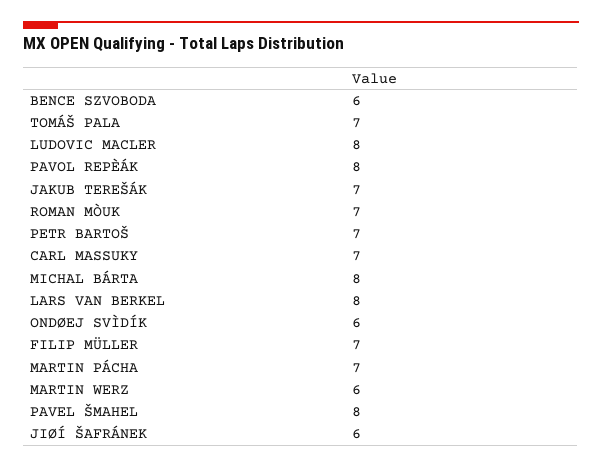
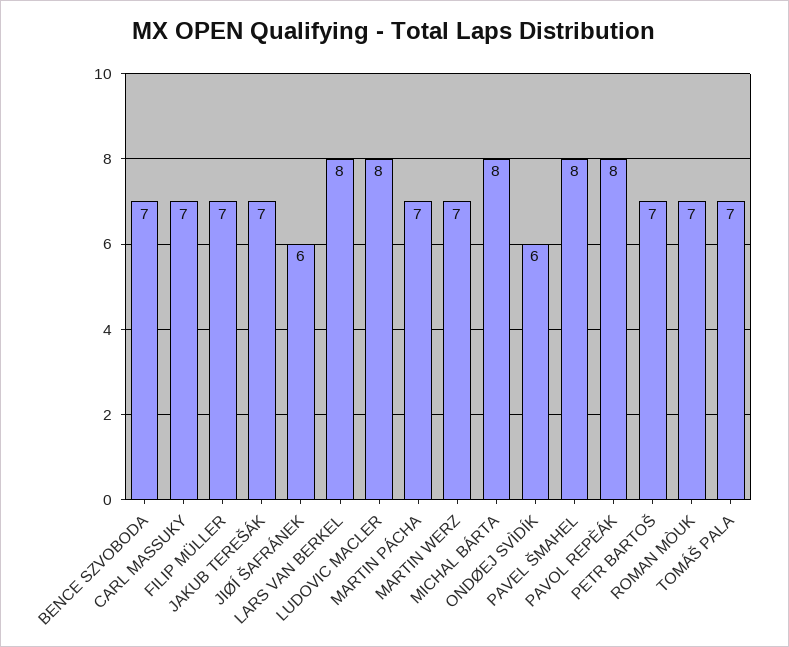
  {
-   "BENCE SZVOBODA": 6,
+   "BENCE SZVOBODA": 7,
    "TOMÁŠ PALA": 7,
    "LUDOVIC MACLER": 8,
    "PAVOL REPÈÁK": 8,
    "JAKUB TEREŠÁK": 7,
    "ROMAN MÒUK": 7,
    "PETR BARTOŠ": 7,
    "CARL MASSUKY": 7,
    "MICHAL BÁRTA": 8,
    "LARS VAN BERKEL": 8,
    "ONDØEJ SVÌDÍK": 6,
    "FILIP MÜLLER": 7,
    "MARTIN PÁCHA": 7,
-   "MARTIN WERZ": 6,
+   "MARTIN WERZ": 7,
    "PAVEL ŠMAHEL": 8,
    "JIØÍ ŠAFRÁNEK": 6
  }

